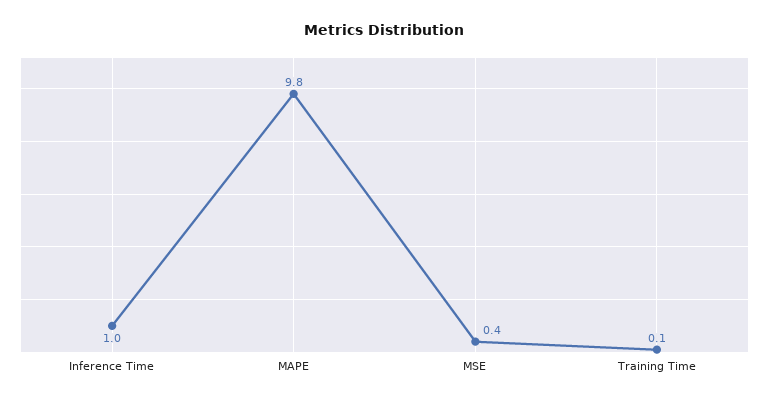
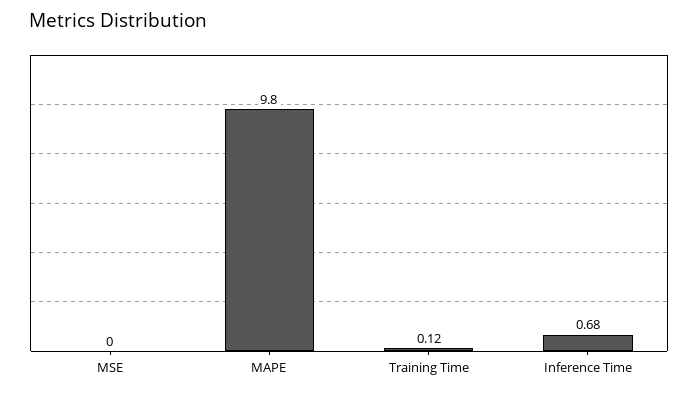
  {
-   "Inference Time": 1,
+   "Inference Time": 0.68,
    "MAPE": 9.8,
-   "MSE": 0.4,
+   "MSE": 0,
    "Training Time": 0.12
  }

